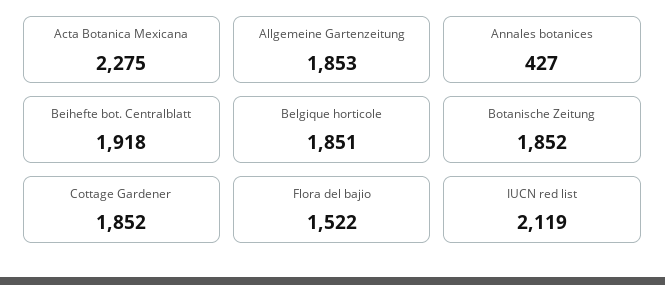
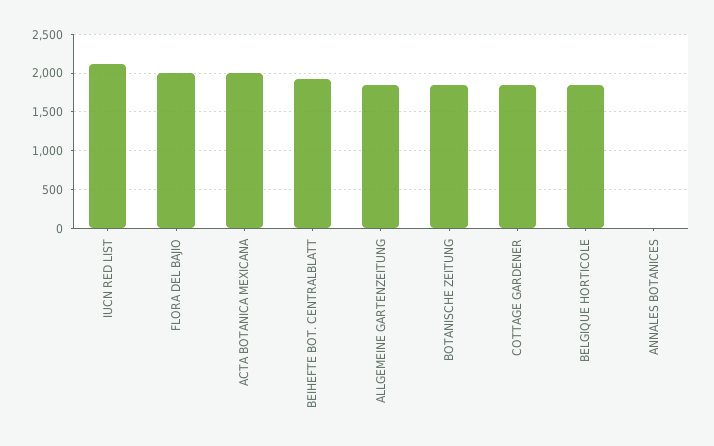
  {
-   "Acta Botanica Mexicana": 2275,
+   "Acta Botanica Mexicana": 2000,
    "Allgemeine Gartenzeitung": 1853,
-   "Annales botanices": 427,
+   "Annales botanices": 0,
    "Beihefte bot. Centralblatt": 1918,
    "Belgique horticole": 1851,
    "Botanische Zeitung": 1852,
    "Cottage Gardener": 1852,
-   "Flora del bajio": 1522,
+   "Flora del bajio": 2000,
    "IUCN red list": 2119
  }

